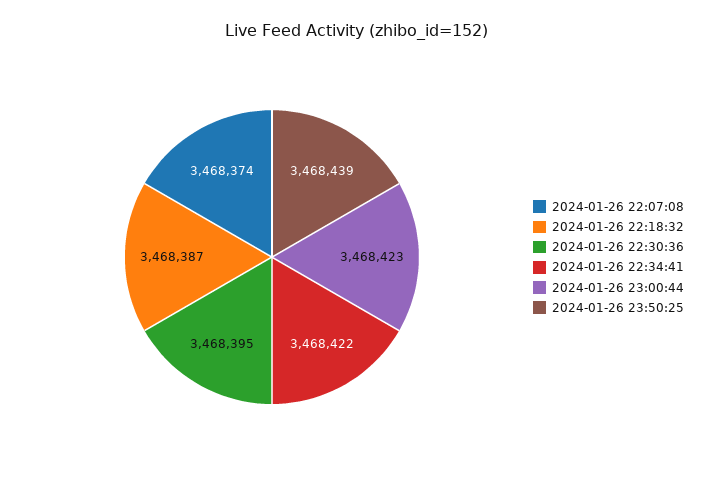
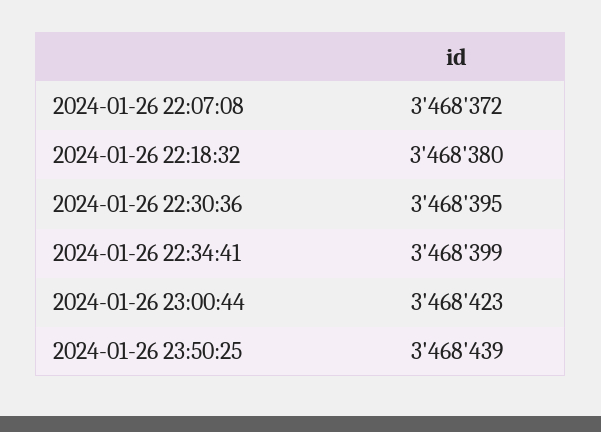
  {
-   "2024-01-26 22:07:08": 3468374,
+   "2024-01-26 22:07:08": 3468372,
-   "2024-01-26 22:18:32": 3468387,
+   "2024-01-26 22:18:32": 3468380,
    "2024-01-26 22:30:36": 3468395,
-   "2024-01-26 22:34:41": 3468422,
+   "2024-01-26 22:34:41": 3468399,
    "2024-01-26 23:00:44": 3468423,
    "2024-01-26 23:50:25": 3468439
  }

